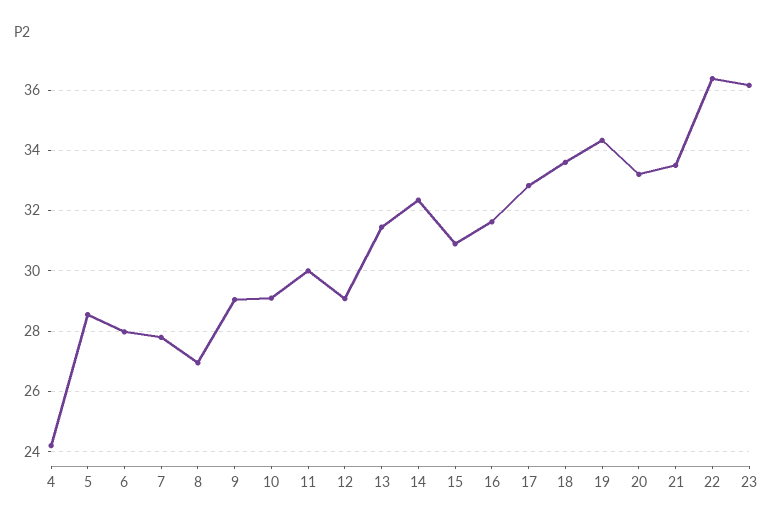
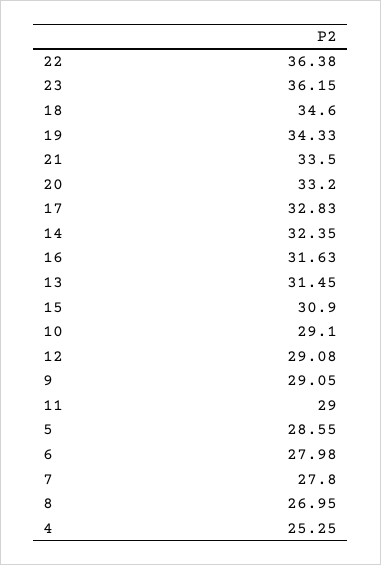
  {
-   "4": 24.2,
+   "4": 25.25,
    "5": 28.55,
    "6": 27.98,
    "7": 27.8,
    "8": 26.95,
    "9": 29.05,
    "10": 29.1,
-   "11": 30,
+   "11": 29,
    "12": 29.08,
    "13": 31.45,
    "14": 32.35,
    "15": 30.9,
    "16": 31.63,
    "17": 32.83,
-   "18": 33.6,
+   "18": 34.6,
    "19": 34.33,
    "20": 33.2,
    "21": 33.5,
    "22": 36.38,
    "23": 36.15
  }

